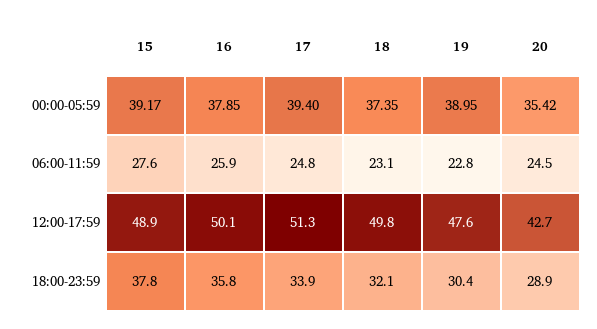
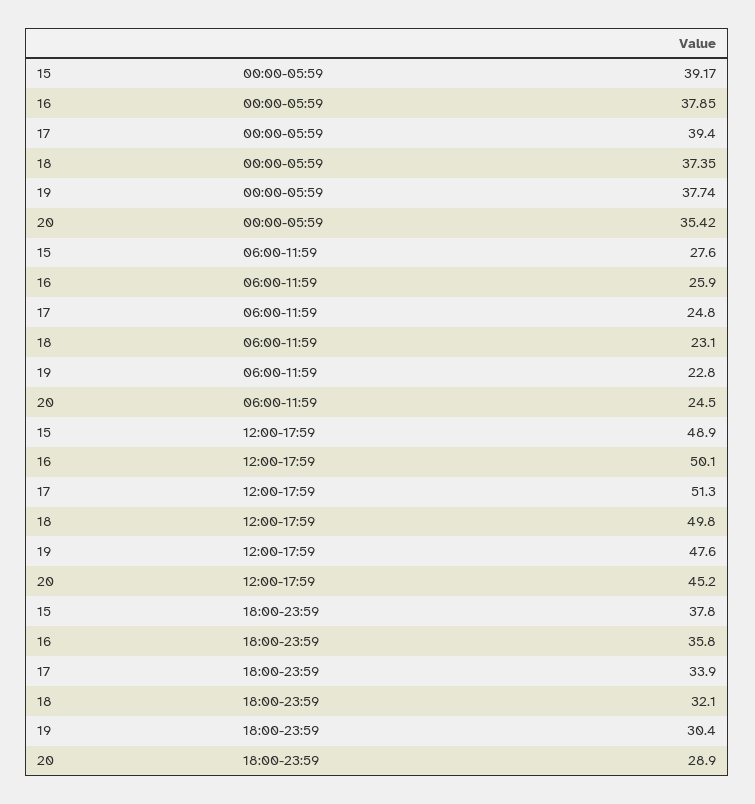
  {
    "15": {
      "00:00-05:59": 39.17,
      "06:00-11:59": 27.6,
      "12:00-17:59": 48.9,
      "18:00-23:59": 37.8
    },
    "16": {
      "00:00-05:59": 37.85,
      "06:00-11:59": 25.9,
      "12:00-17:59": 50.1,
      "18:00-23:59": 35.8
    },
    "17": {
      "00:00-05:59": 39.4,
      "06:00-11:59": 24.8,
      "12:00-17:59": 51.3,
      "18:00-23:59": 33.9
    },
    "18": {
      "00:00-05:59": 37.35,
      "06:00-11:59": 23.1,
      "12:00-17:59": 49.8,
      "18:00-23:59": 32.1
    },
    "19": {
-     "00:00-05:59": 38.95,
+     "00:00-05:59": 37.74,
      "06:00-11:59": 22.8,
      "12:00-17:59": 47.6,
      "18:00-23:59": 30.4
    },
    "20": {
      "00:00-05:59": 35.42,
      "06:00-11:59": 24.5,
-     "12:00-17:59": 42.7,
+     "12:00-17:59": 45.2,
      "18:00-23:59": 28.9
    }
  }

